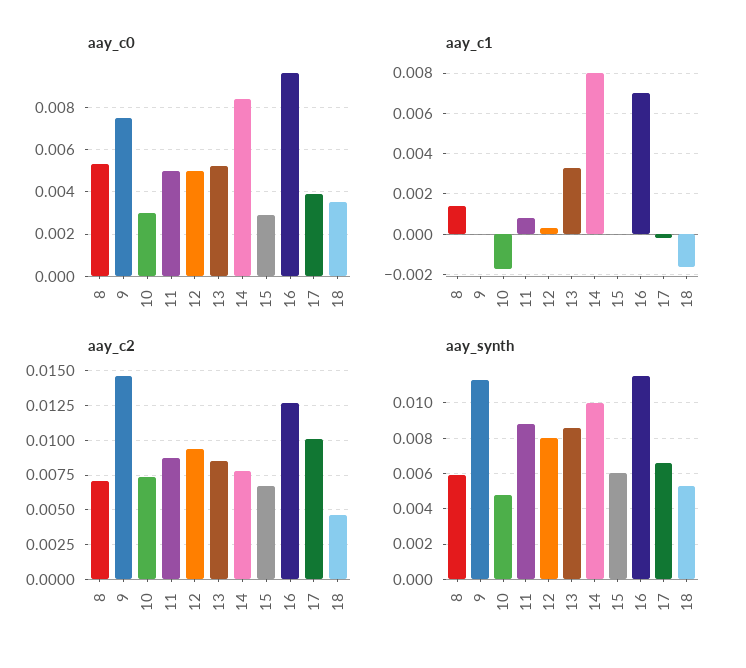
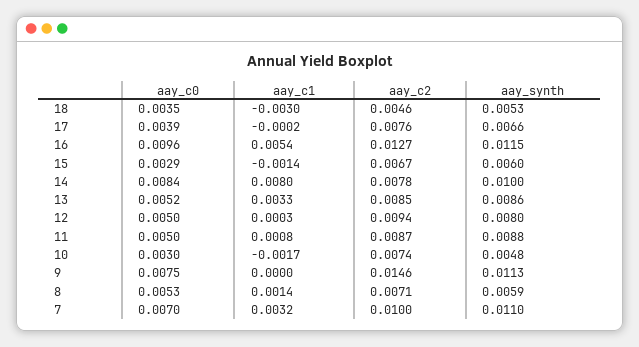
  {
    "aay_c0": {
      "8": 0.0053,
      "9": 0.0075,
      "10": 0.003,
      "11": 0.005,
      "12": 0.005,
      "13": 0.0052,
      "14": 0.0084,
      "15": 0.0029,
      "16": 0.0096,
      "17": 0.0039,
-     "18": 0.0035
+     "18": 0.0035,
+     "7": 0.007
    },
    "aay_c1": {
      "8": 0.0014,
      "9": 0,
      "10": -0.0017,
      "11": 0.0008,
      "12": 0.0003,
      "13": 0.0033,
      "14": 0.008,
-     "15": 0,
+     "15": -0.0014,
-     "16": 0.007,
+     "16": 0.0054,
      "17": -0.0002,
-     "18": -0.0015
+     "18": -0.003,
+     "7": 0.0032
    },
    "aay_c2": {
      "8": 0.0071,
      "9": 0.0146,
      "10": 0.0074,
      "11": 0.0087,
      "12": 0.0094,
      "13": 0.0085,
      "14": 0.0078,
      "15": 0.0067,
      "16": 0.0127,
-     "17": 0.01,
+     "17": 0.0076,
-     "18": 0.0046
+     "18": 0.0046,
+     "7": 0.01
    },
    "aay_synth": {
      "8": 0.0059,
      "9": 0.0113,
      "10": 0.0048,
      "11": 0.0088,
      "12": 0.008,
      "13": 0.0086,
      "14": 0.01,
      "15": 0.006,
      "16": 0.0115,
      "17": 0.0066,
-     "18": 0.0053
+     "18": 0.0053,
+     "7": 0.011
    }
  }

